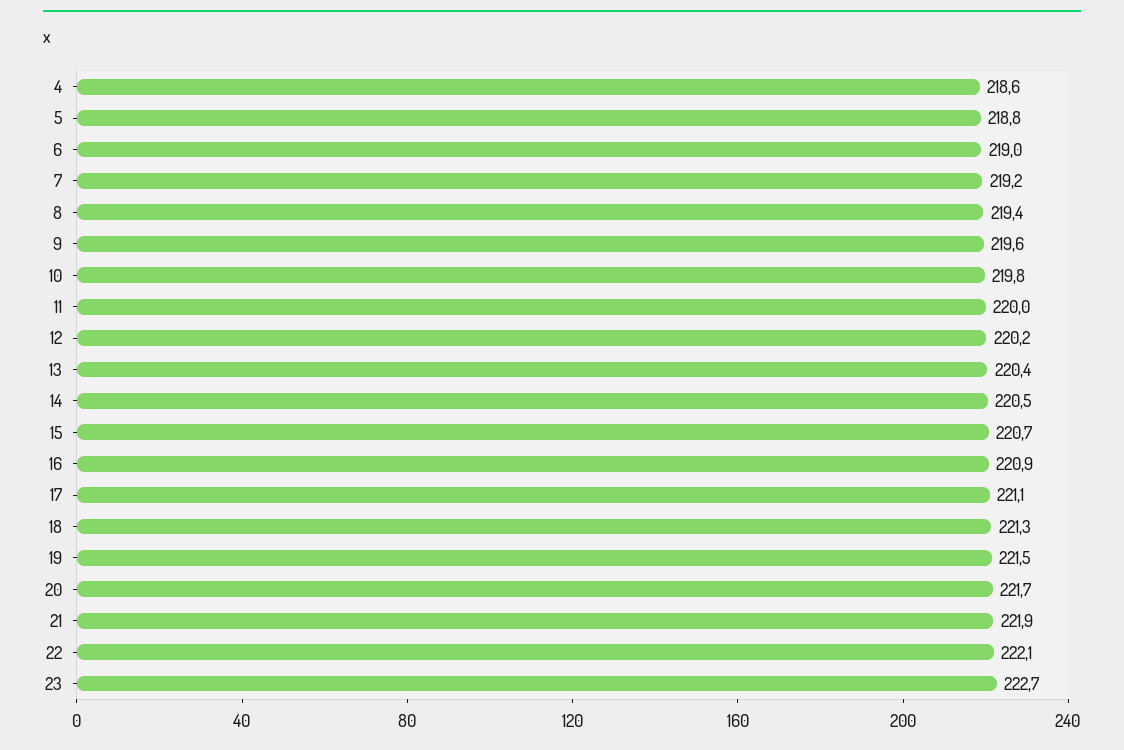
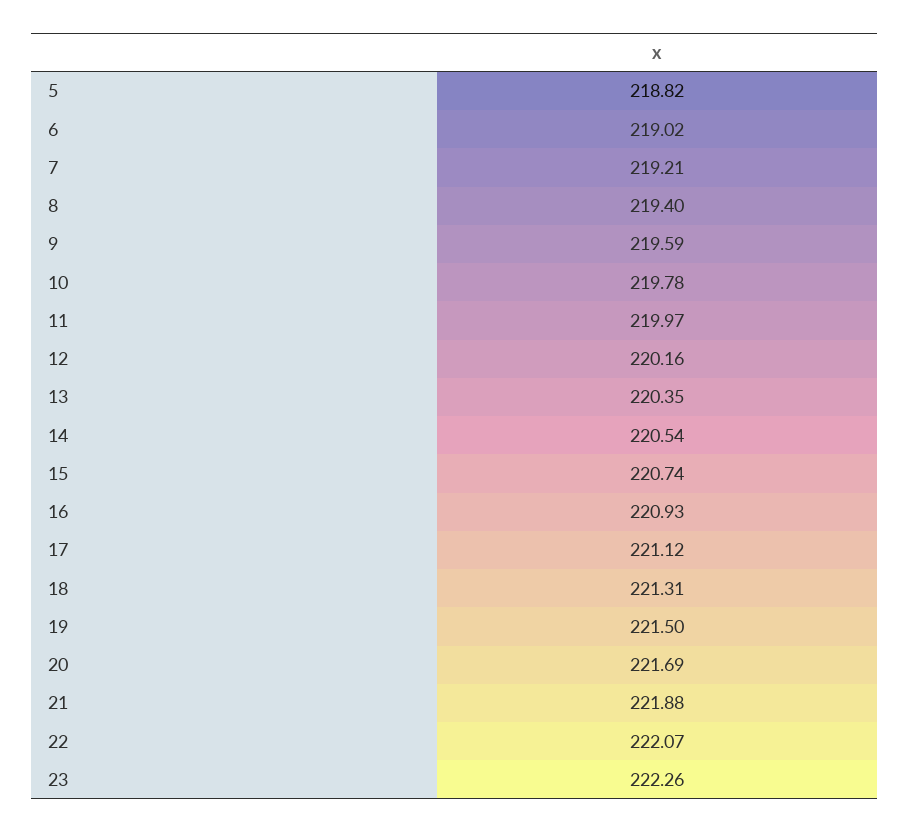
  {
-   "4": 218.6,
    "5": 218.82,
    "6": 219.02,
    "7": 219.21,
    "8": 219.4,
    "9": 219.59,
    "10": 219.78,
    "11": 219.97,
    "12": 220.16,
    "13": 220.35,
    "14": 220.54,
    "15": 220.74,
    "16": 220.93,
    "17": 221.12,
    "18": 221.31,
    "19": 221.5,
    "20": 221.69,
    "21": 221.88,
    "22": 222.07,
-   "23": 222.7
+   "23": 222.26
  }

